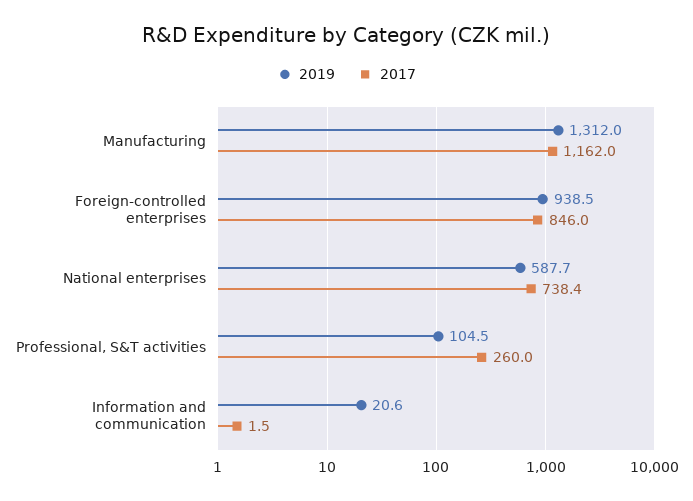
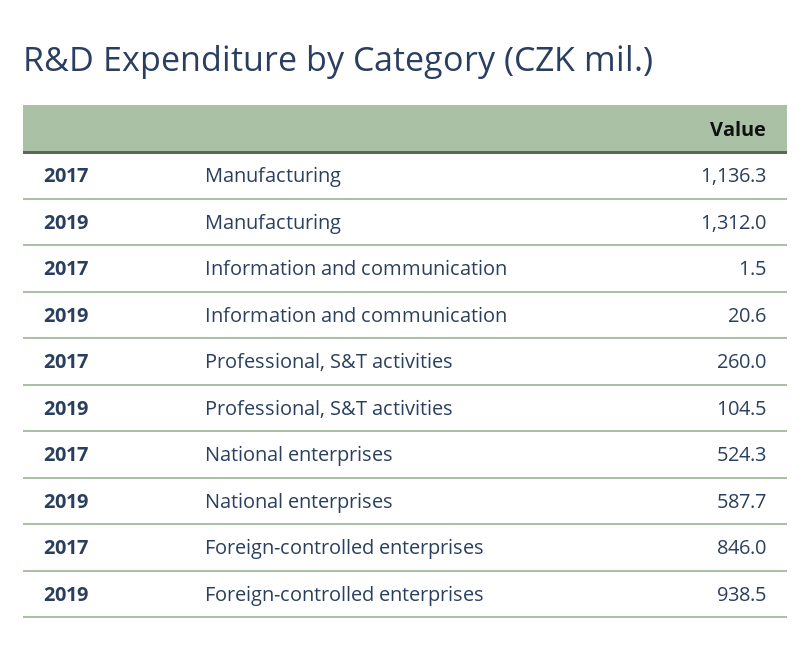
  {
    "2019": {
      "Manufacturing": 1312,
      "Foreign-controlled enterprises": 938.5,
      "National enterprises": 587.7,
      "Professional, S&T activities": 104.5,
      "Information and communication": 20.6
    },
    "2017": {
-     "Manufacturing": 1162,
+     "Manufacturing": 1136.3,
      "Foreign-controlled enterprises": 846,
-     "National enterprises": 738.4,
+     "National enterprises": 524.3,
      "Professional, S&T activities": 260,
      "Information and communication": 1.5
    }
  }

